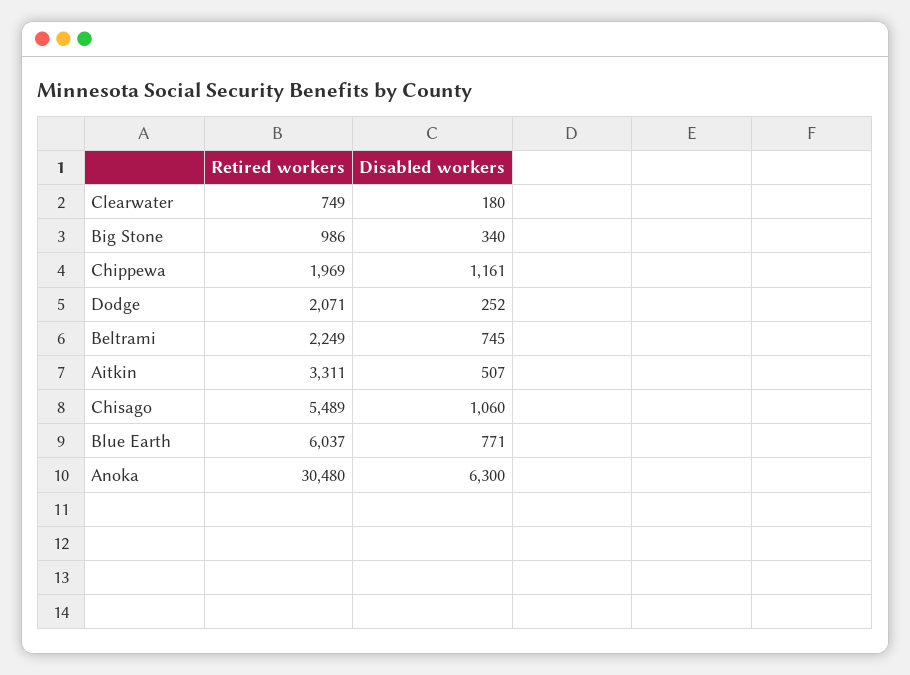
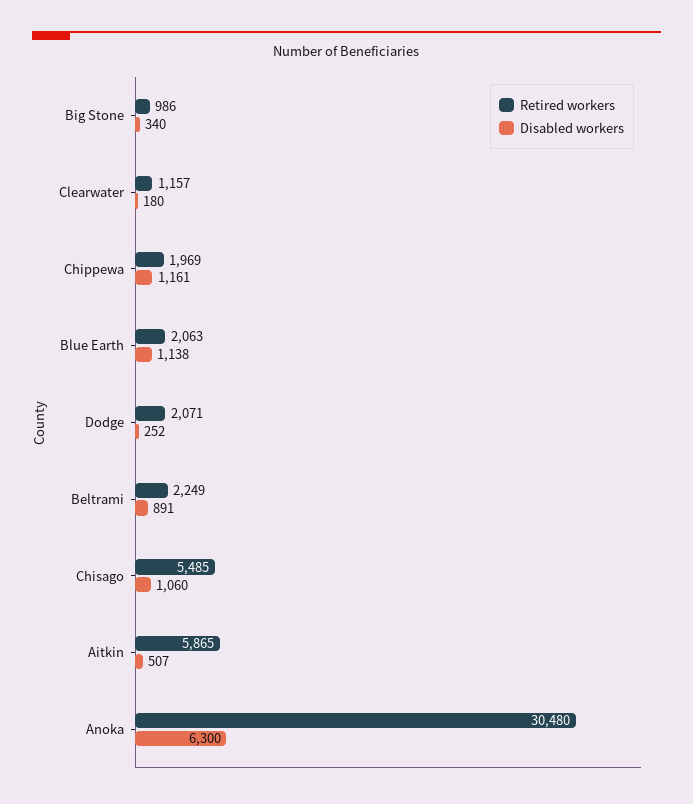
  {
    "Retired workers": {
-     "Clearwater": 749,
+     "Clearwater": 1157,
      "Big Stone": 986,
      "Chippewa": 1969,
      "Dodge": 2071,
      "Beltrami": 2249,
-     "Aitkin": 3311,
+     "Aitkin": 5865,
-     "Chisago": 5489,
+     "Chisago": 5485,
-     "Blue Earth": 6037,
+     "Blue Earth": 2063,
      "Anoka": 30480
    },
    "Disabled workers": {
      "Clearwater": 180,
      "Big Stone": 340,
      "Chippewa": 1161,
      "Dodge": 252,
-     "Beltrami": 745,
+     "Beltrami": 891,
      "Aitkin": 507,
      "Chisago": 1060,
-     "Blue Earth": 771,
+     "Blue Earth": 1138,
      "Anoka": 6300
    }
  }

